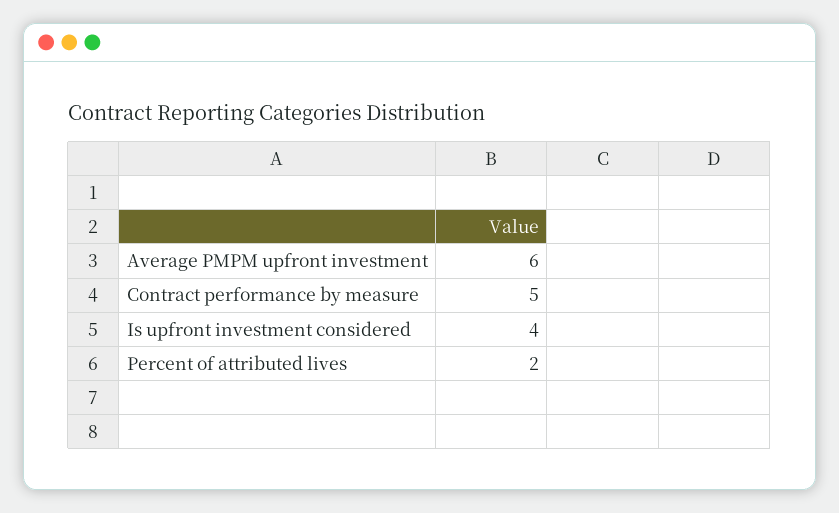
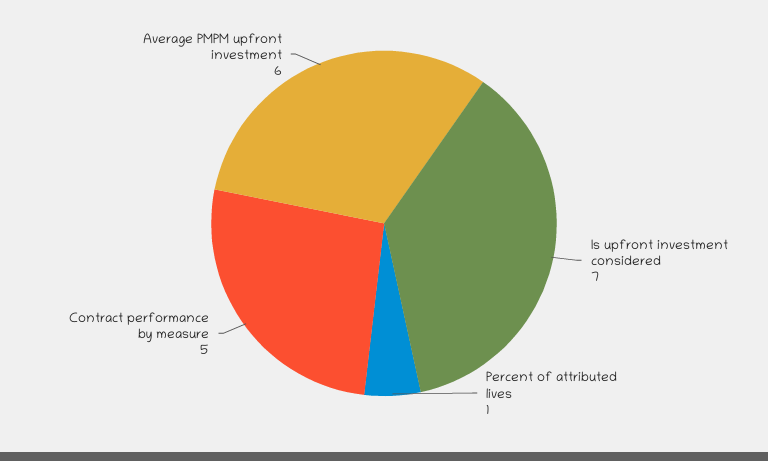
  {
    "Average PMPM upfront investment": 6,
    "Contract performance by measure": 5,
-   "Is upfront investment considered": 4,
+   "Is upfront investment considered": 7,
-   "Percent of attributed lives": 2
+   "Percent of attributed lives": 1
  }

